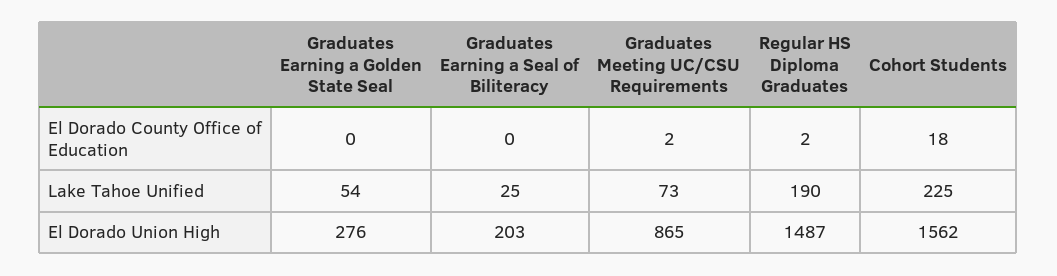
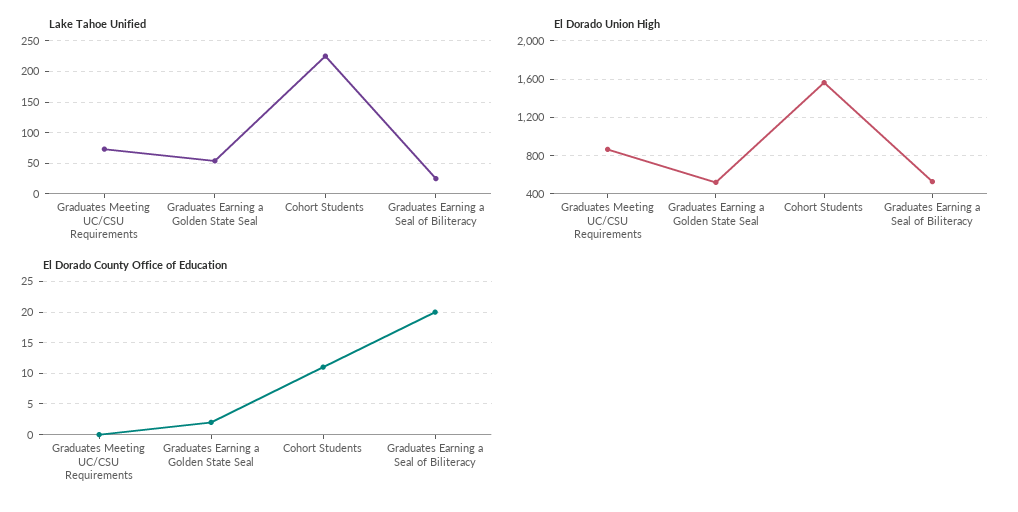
  {
    "El Dorado County Office of Education": {
-     "Graduates Earning a Golden State Seal": 0,
+     "Graduates Earning a Golden State Seal": 2,
-     "Graduates Earning a Seal of Biliteracy": 0,
+     "Graduates Earning a Seal of Biliteracy": 20,
-     "Graduates Meeting UC/CSU Requirements": 2,
+     "Graduates Meeting UC/CSU Requirements": 0,
-     "Regular HS Diploma Graduates": 2,
-     "Cohort Students": 18
+     "Cohort Students": 11
    },
    "Lake Tahoe Unified": {
      "Graduates Earning a Golden State Seal": 54,
      "Graduates Earning a Seal of Biliteracy": 25,
      "Graduates Meeting UC/CSU Requirements": 73,
-     "Regular HS Diploma Graduates": 190,
      "Cohort Students": 225
    },
    "El Dorado Union High": {
-     "Graduates Earning a Golden State Seal": 276,
+     "Graduates Earning a Golden State Seal": 500,
-     "Graduates Earning a Seal of Biliteracy": 203,
+     "Graduates Earning a Seal of Biliteracy": 500,
      "Graduates Meeting UC/CSU Requirements": 865,
-     "Regular HS Diploma Graduates": 1487,
      "Cohort Students": 1562
    }
  }

